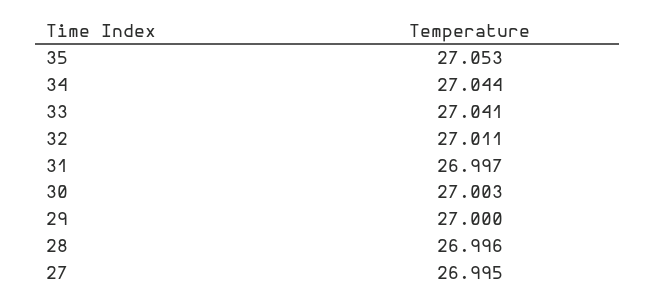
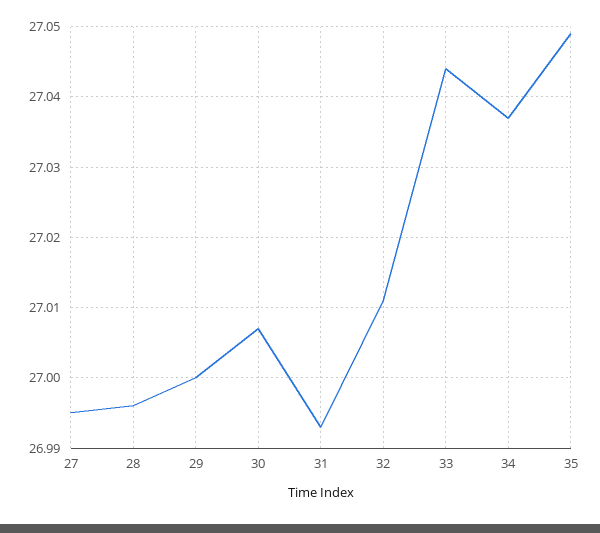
  {
-   "35": 27.053,
+   "35": 27.049,
-   "34": 27.044,
+   "34": 27.037,
-   "33": 27.041,
+   "33": 27.044,
    "32": 27.011,
-   "31": 26.997,
+   "31": 26.993,
-   "30": 27.003,
+   "30": 27.007,
    "29": 27,
    "28": 26.996,
    "27": 26.995
  }

